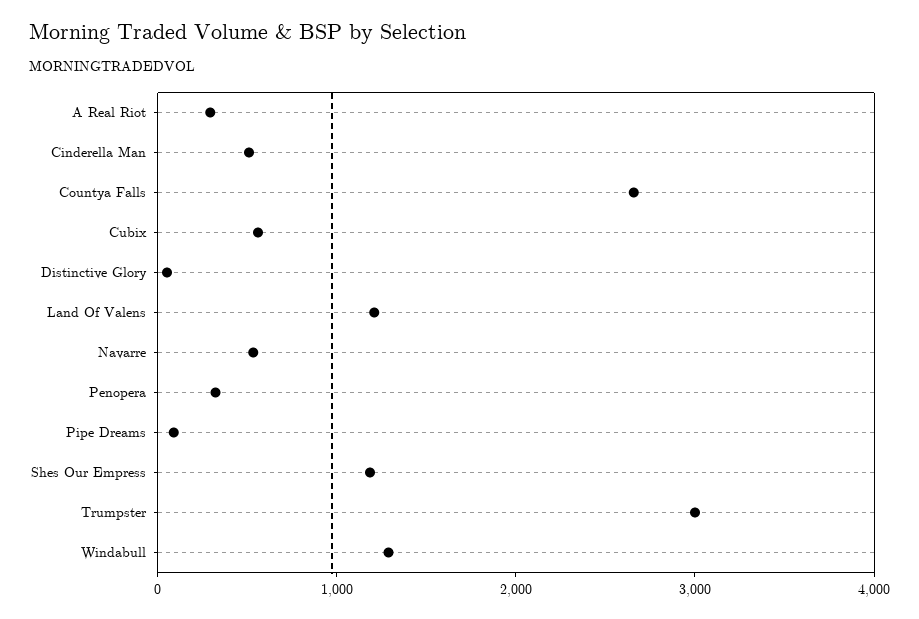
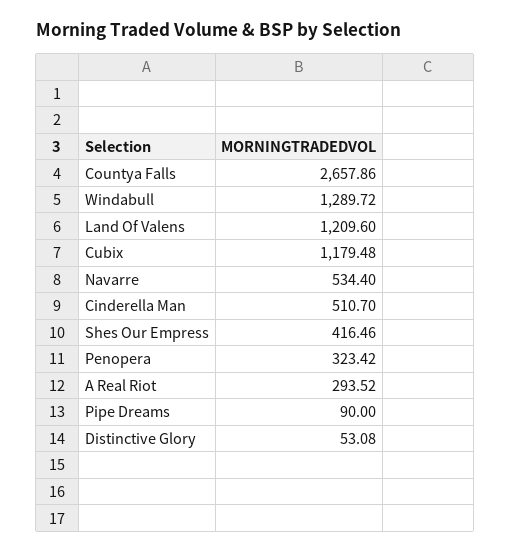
  {
    "A Real Riot": 293.52,
    "Cinderella Man": 510.7,
    "Countya Falls": 2657.86,
-   "Cubix": 600,
+   "Cubix": 1179.48,
    "Distinctive Glory": 53.08,
    "Land Of Valens": 1209.6,
    "Navarre": 534.4,
    "Penopera": 323.42,
    "Pipe Dreams": 90,
-   "Shes Our Empress": 1200,
+   "Shes Our Empress": 416.46,
-   "Trumpster": 3000,
    "Windabull": 1289.72
  }

